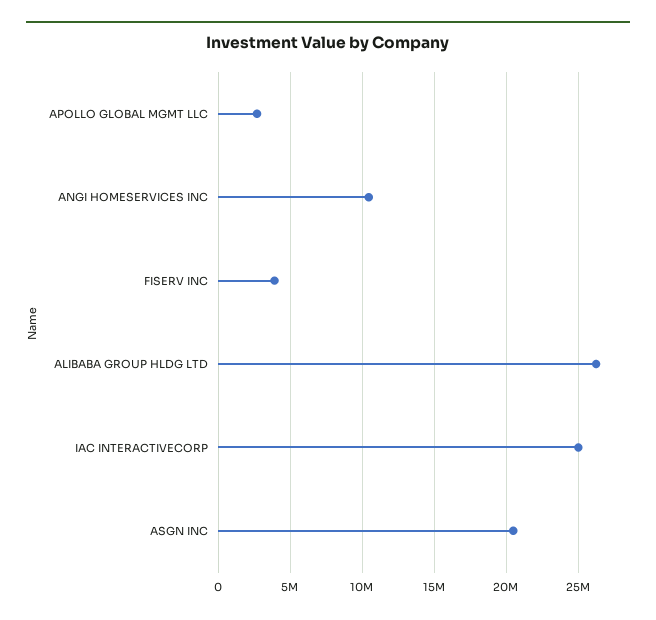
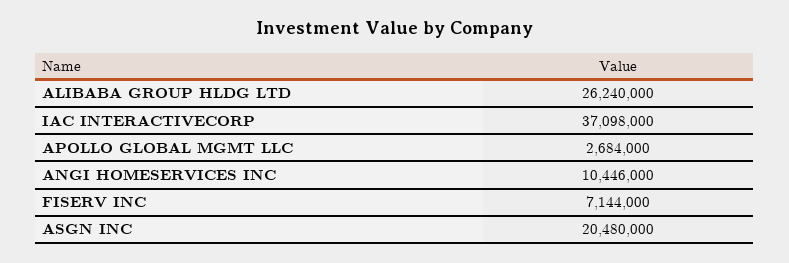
  {
    "APOLLO GLOBAL MGMT LLC": 2684000,
    "ANGI HOMESERVICES INC": 10446000,
-   "FISERV INC": 4000000,
+   "FISERV INC": 7144000,
    "ALIBABA GROUP HLDG LTD": 26240000,
-   "IAC INTERACTIVECORP": 25000000,
+   "IAC INTERACTIVECORP": 37098000,
    "ASGN INC": 20480000
  }

